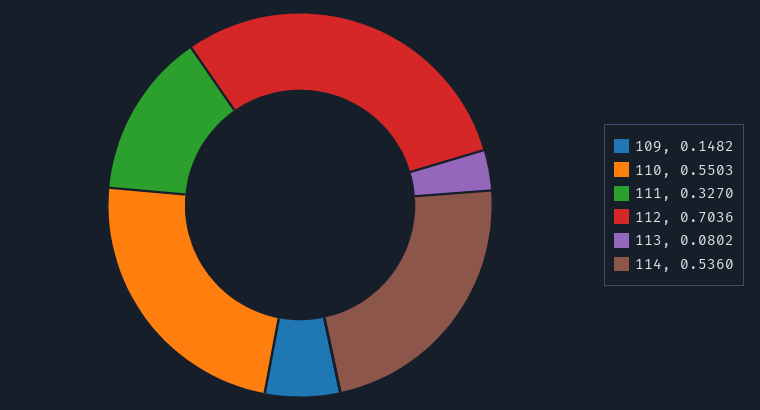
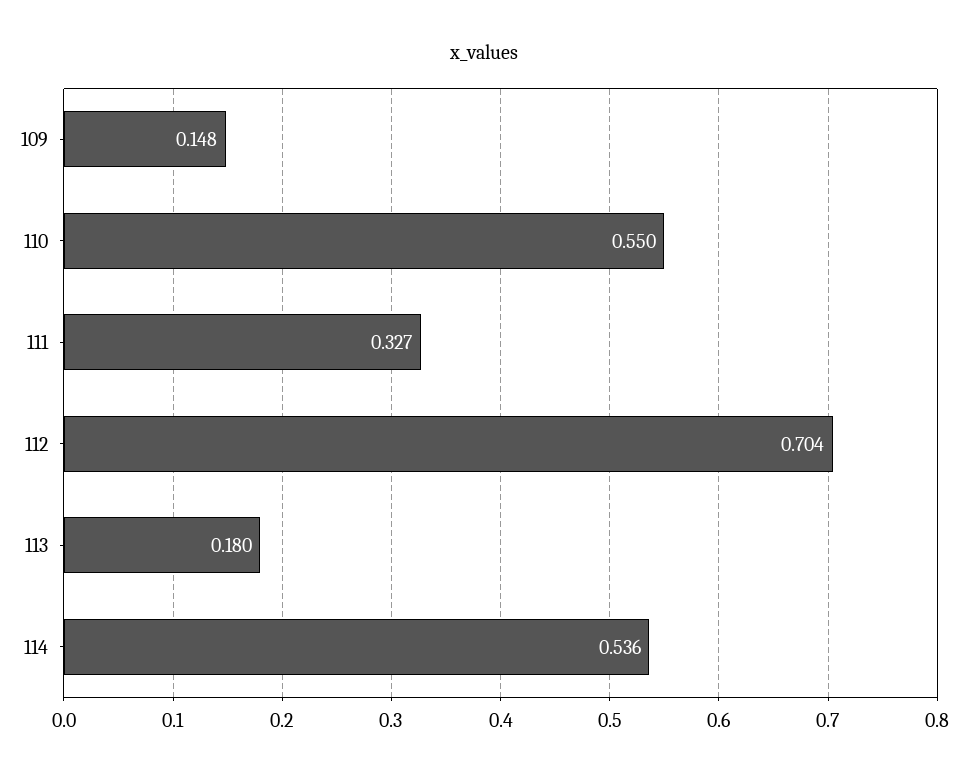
  {
    "109": 0.1482,
    "110": 0.5503,
    "111": 0.327,
    "112": 0.7036,
-   "113": 0.0802,
+   "113": 0.18,
    "114": 0.536
  }

